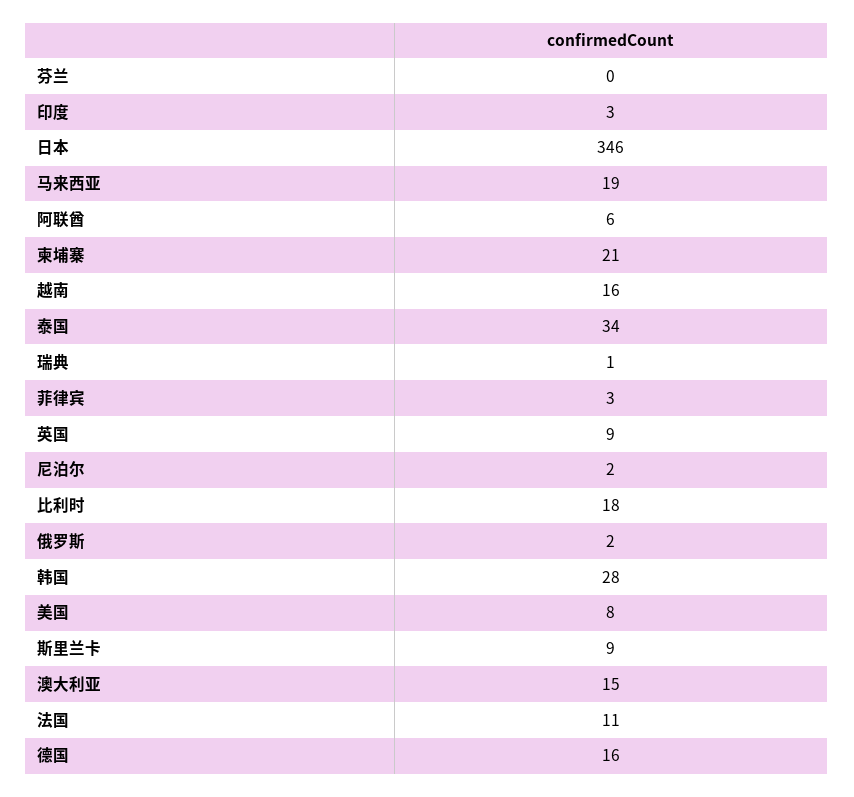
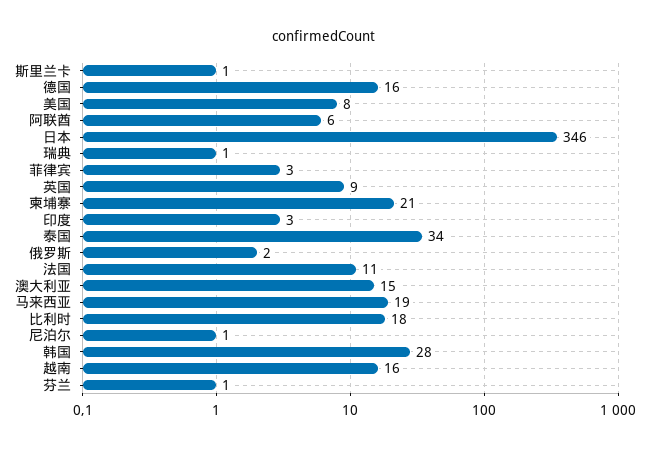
  {
-   "芬兰": 0,
+   "芬兰": 1,
    "印度": 3,
    "日本": 346,
    "马来西亚": 19,
    "阿联酋": 6,
    "柬埔寨": 21,
    "越南": 16,
    "泰国": 34,
    "瑞典": 1,
    "菲律宾": 3,
    "英国": 9,
-   "尼泊尔": 2,
+   "尼泊尔": 1,
    "比利时": 18,
    "俄罗斯": 2,
    "韩国": 28,
    "美国": 8,
-   "斯里兰卡": 9,
+   "斯里兰卡": 1,
    "澳大利亚": 15,
    "法国": 11,
    "德国": 16
  }

